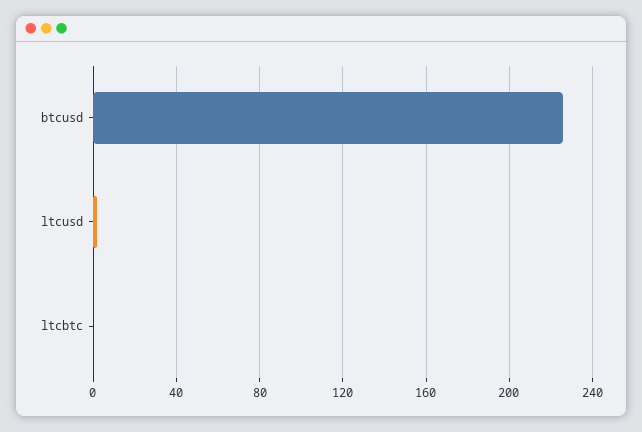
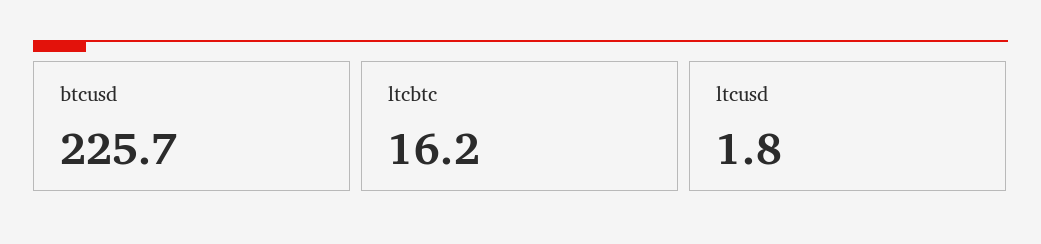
  {
    "btcusd": 225.7,
    "ltcusd": 1.8,
-   "ltcbtc": 0
+   "ltcbtc": 16.2
  }

